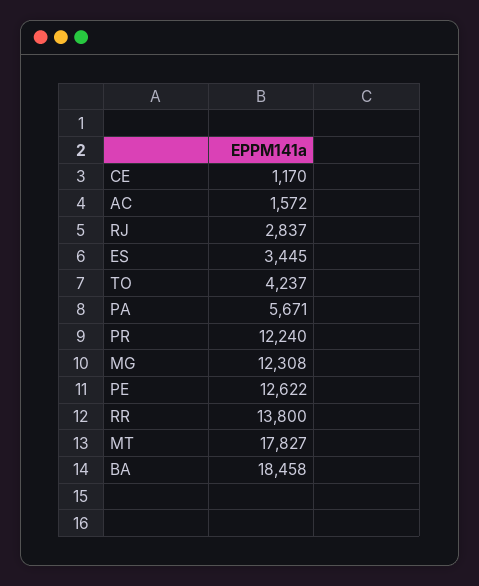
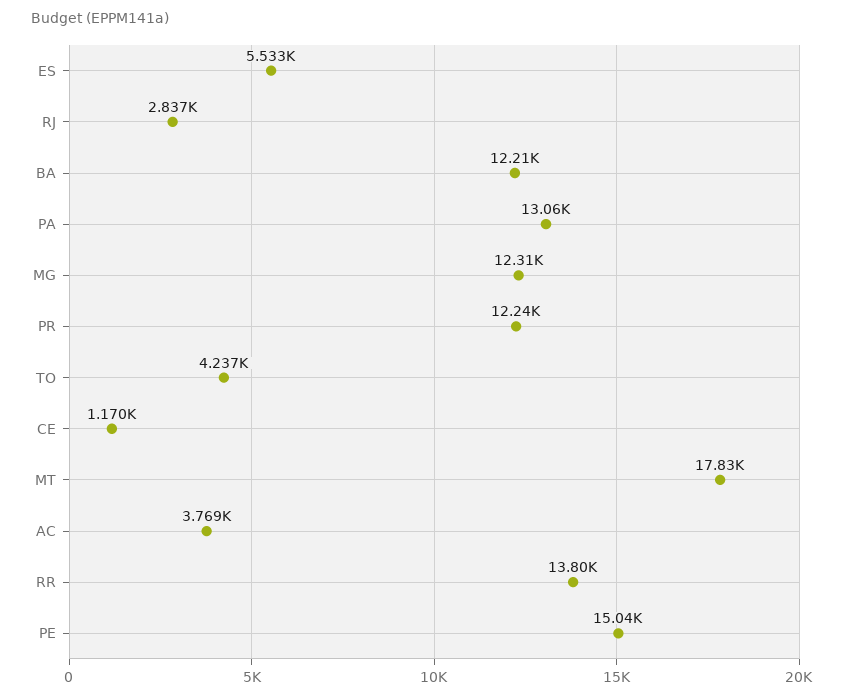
  {
    "CE": 1170,
-   "AC": 1572,
+   "AC": 3769,
    "RJ": 2837,
-   "ES": 3445,
+   "ES": 5533,
    "TO": 4237,
-   "PA": 5671,
+   "PA": 13060,
    "PR": 12240,
    "MG": 12308,
-   "PE": 12622,
+   "PE": 15040,
    "RR": 13800,
    "MT": 17827,
-   "BA": 18458
+   "BA": 12210
  }

